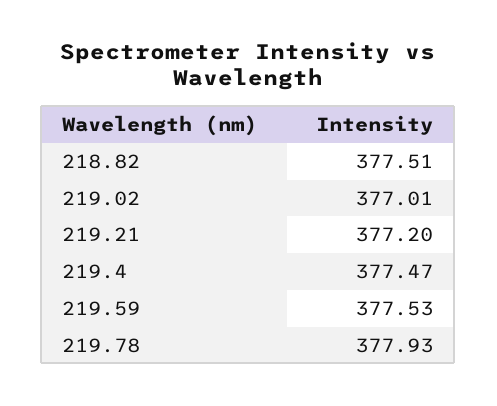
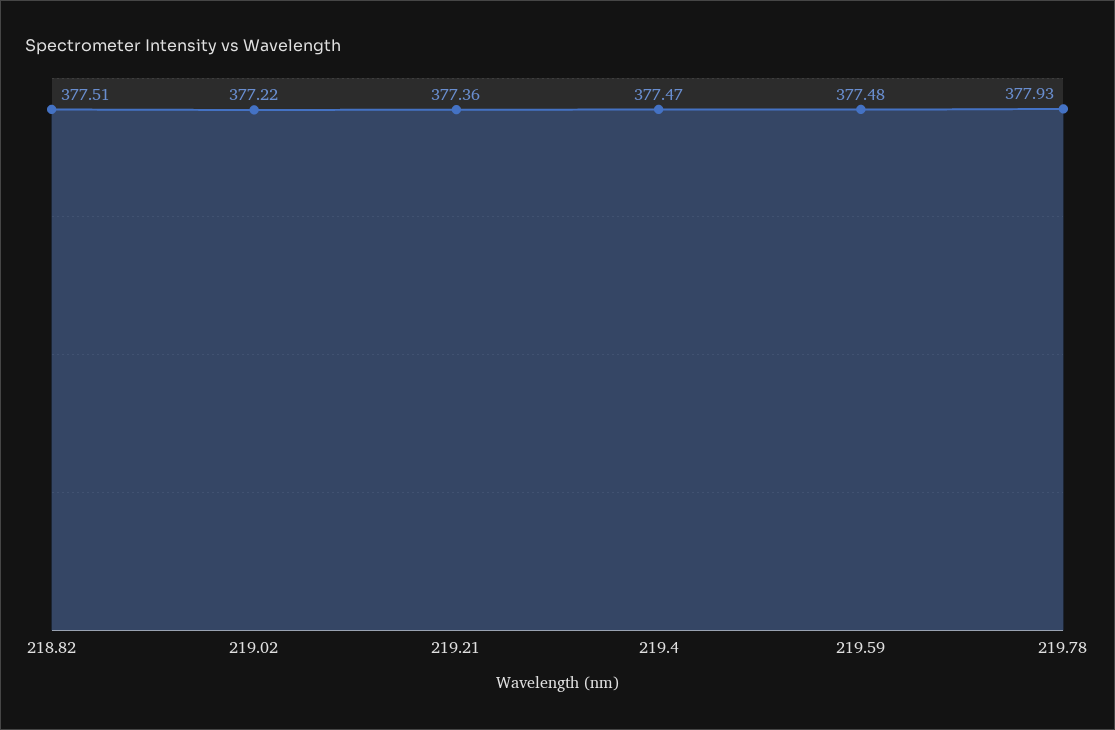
  {
    "218.82": 377.51,
-   "219.02": 377.01,
+   "219.02": 377.22,
-   "219.21": 377.2,
+   "219.21": 377.36,
    "219.4": 377.47,
-   "219.59": 377.53,
+   "219.59": 377.48,
    "219.78": 377.93
  }

